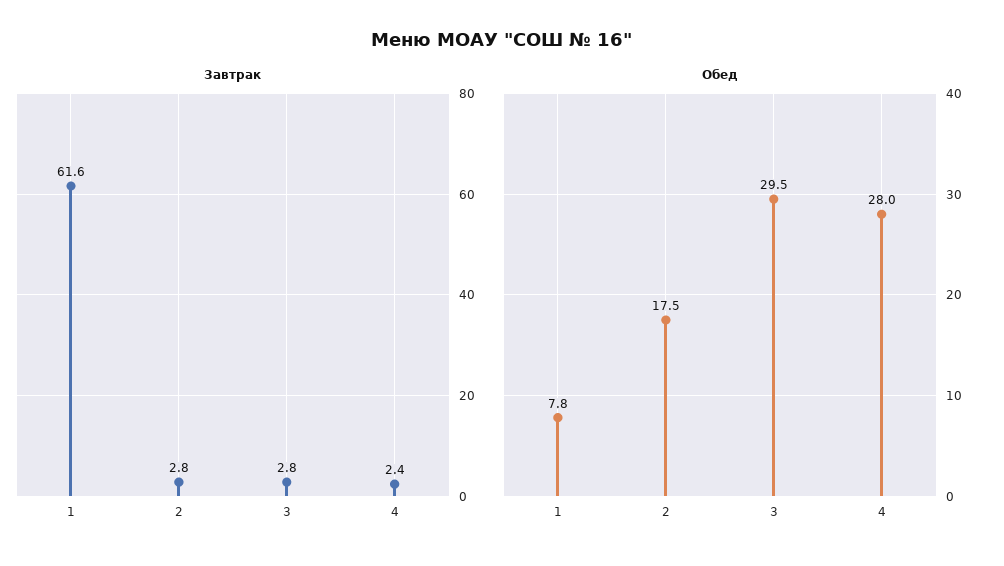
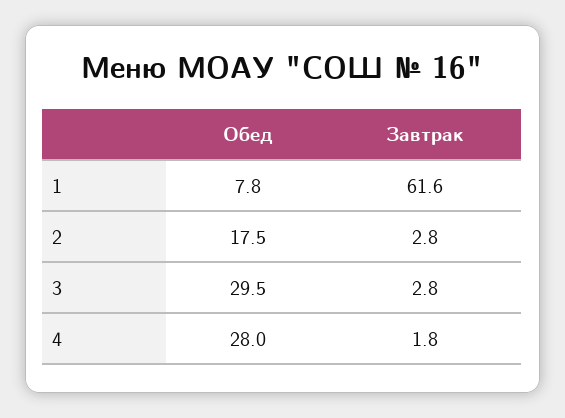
  {
    "Завтрак": {
      "1": 61.6,
      "2": 2.8,
      "3": 2.8,
-     "4": 2.4
+     "4": 1.8
    },
    "Обед": {
      "1": 7.8,
      "2": 17.5,
      "3": 29.5,
      "4": 28
    }
  }

